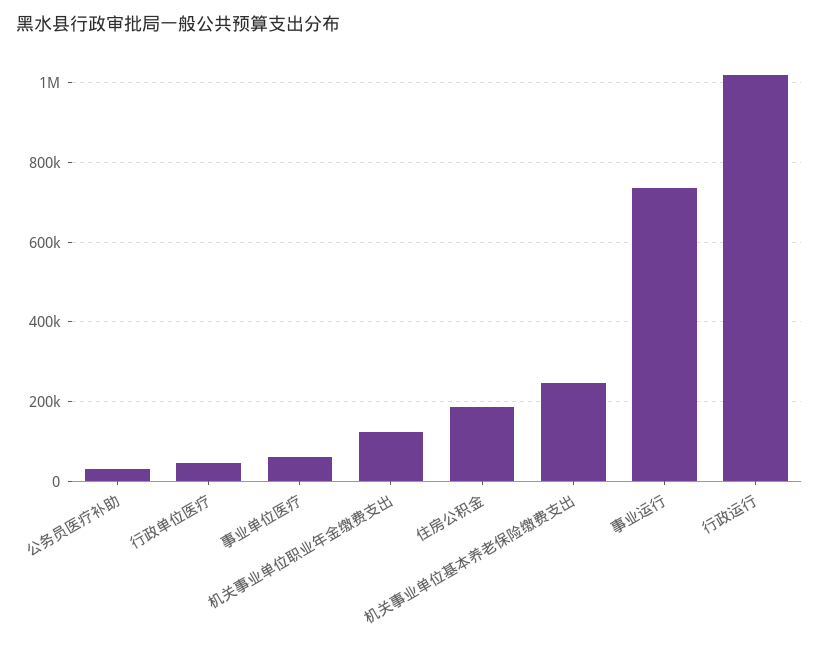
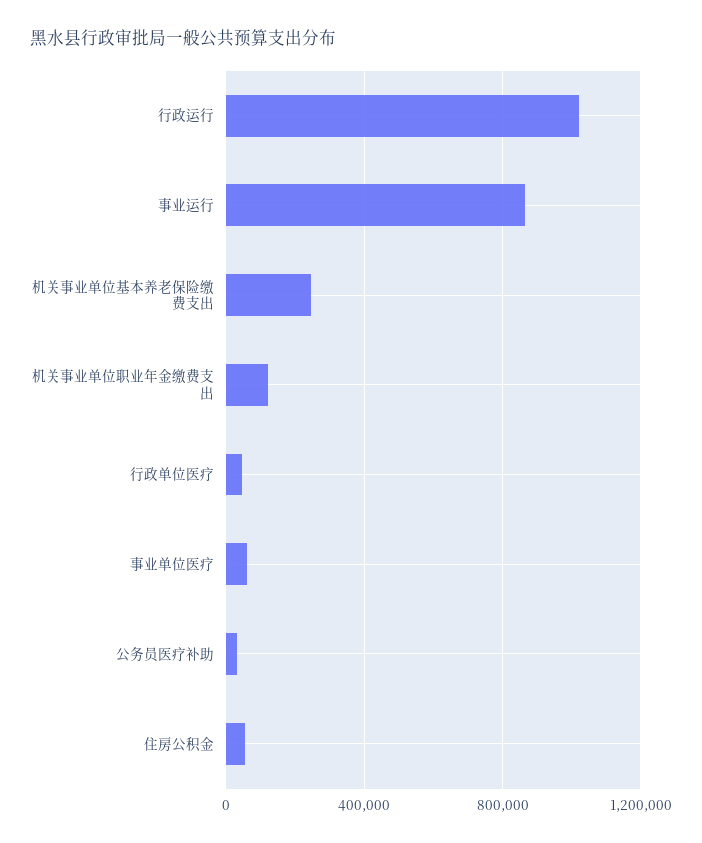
  {
    "公务员医疗补助": 40000,
    "行政单位医疗": 40000,
    "事业单位医疗": 60000,
    "机关事业单位职业年金缴费支出": 120000,
-   "住房公积金": 180000,
+   "住房公积金": 50000,
    "机关事业单位基本养老保险缴费支出": 240000,
-   "事业运行": 740000,
+   "事业运行": 850000,
    "行政运行": 1020000
  }

